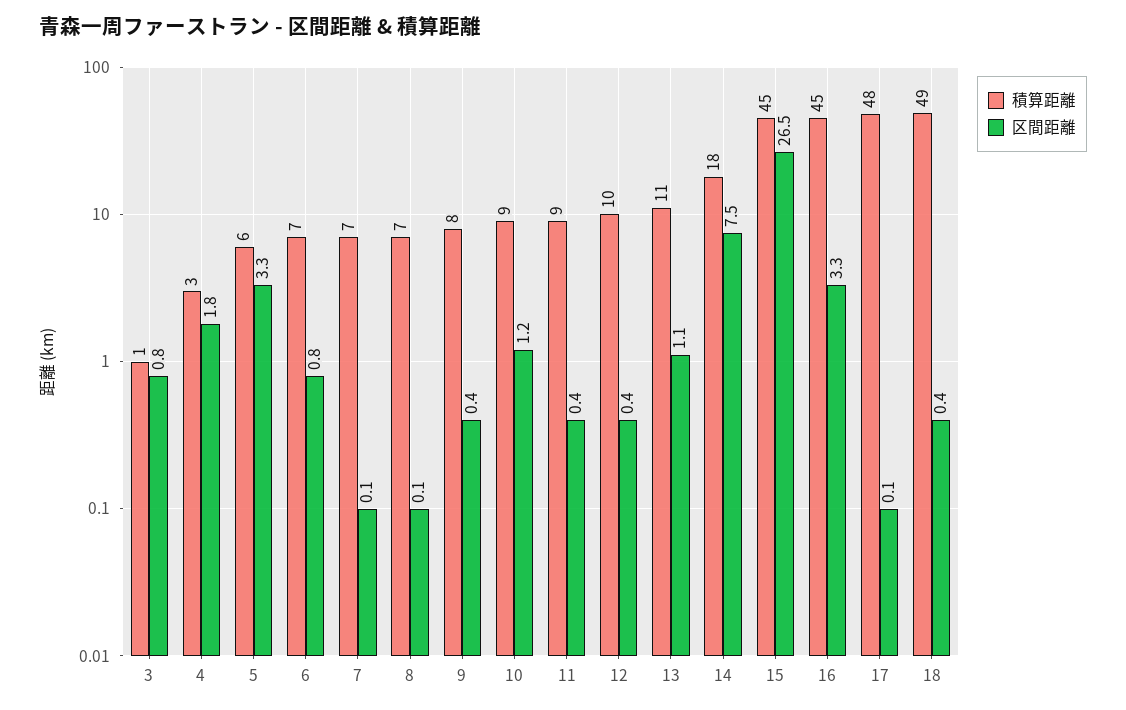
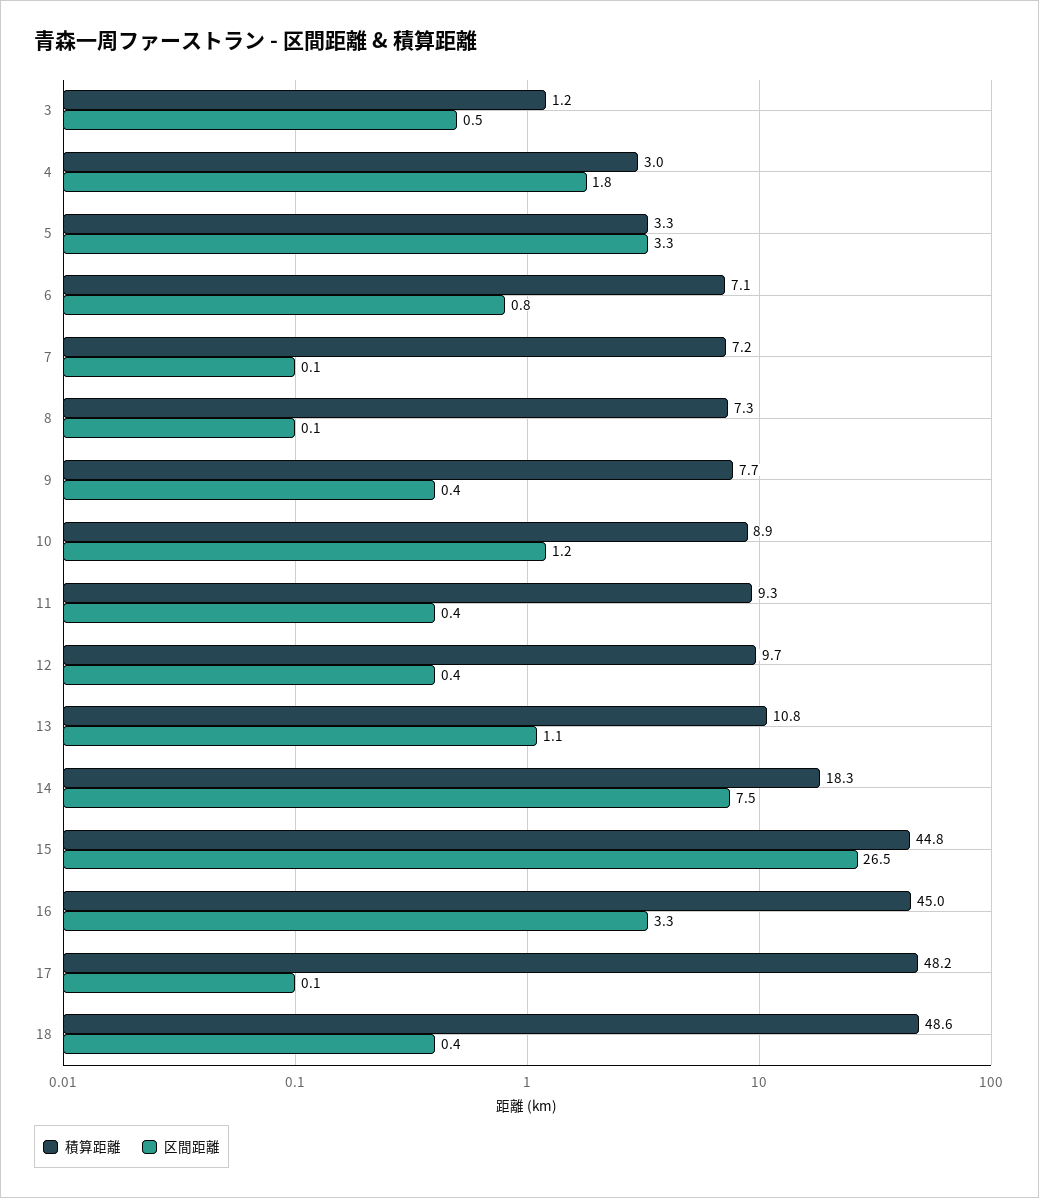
  {
    "積算距離": {
      "3": 1.2,
      "4": 3,
-     "5": 6,
+     "5": 3.3,
      "6": 7.1,
      "7": 7.2,
      "8": 7.3,
      "9": 7.7,
      "10": 8.9,
      "11": 9.3,
      "12": 9.7,
      "13": 10.8,
      "14": 18.3,
      "15": 44.8,
      "16": 45,
      "17": 48.2,
      "18": 48.6
    },
    "区間距離": {
-     "3": 0.8,
+     "3": 0.5,
      "4": 1.8,
      "5": 3.3,
      "6": 0.8,
      "7": 0.1,
      "8": 0.1,
      "9": 0.4,
      "10": 1.2,
      "11": 0.4,
      "12": 0.4,
      "13": 1.1,
      "14": 7.5,
      "15": 26.5,
      "16": 3.3,
      "17": 0.1,
      "18": 0.4
    }
  }

